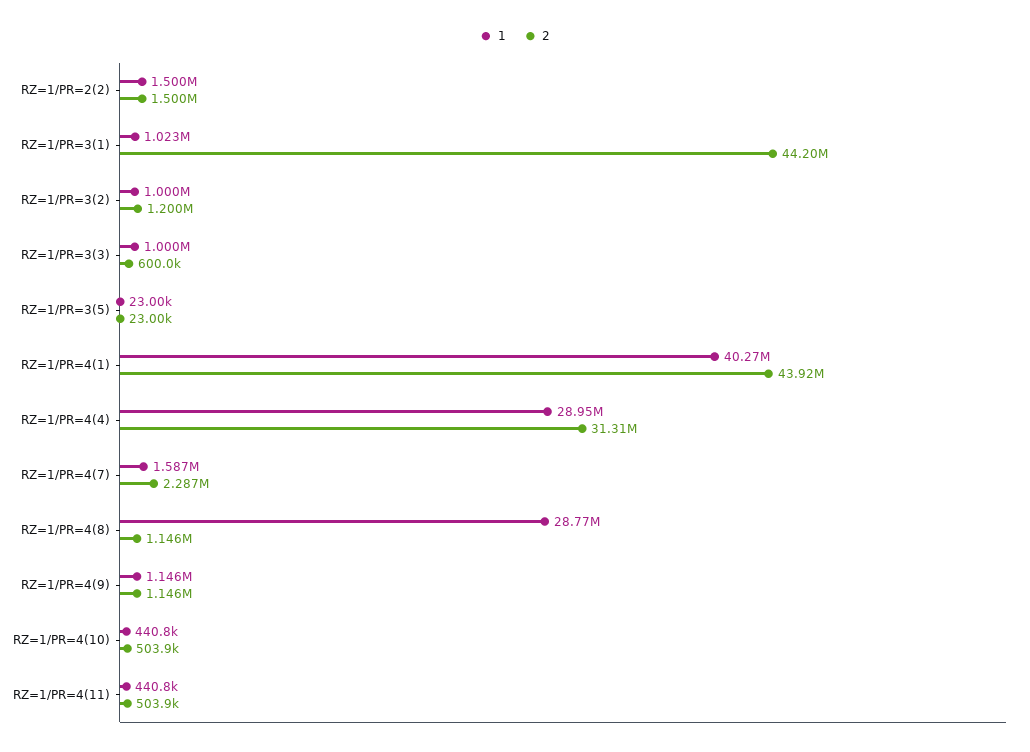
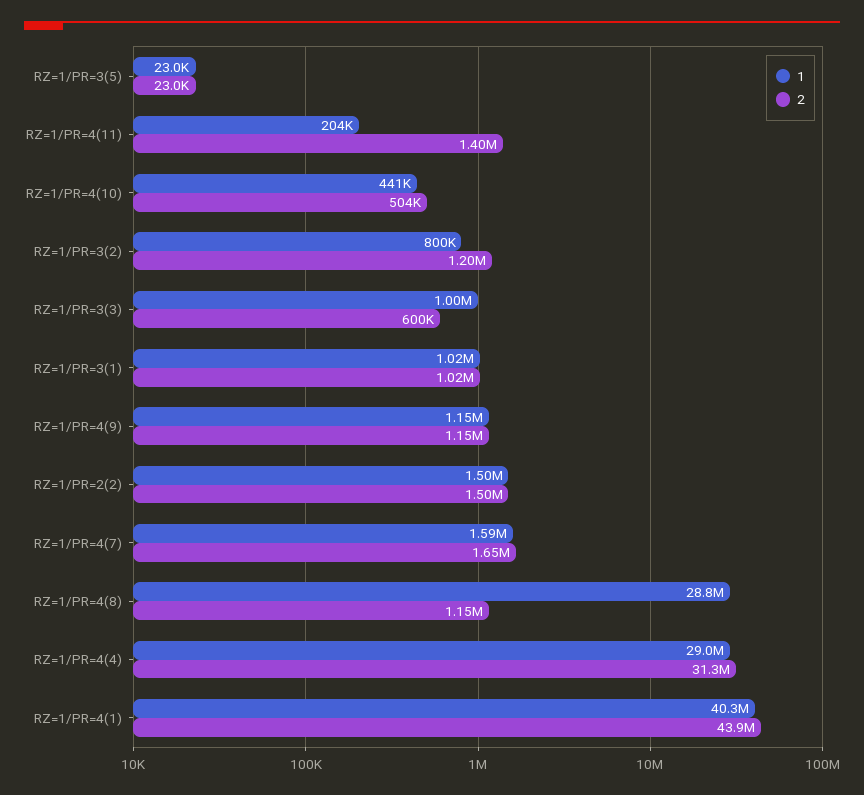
  {
    "1": {
      "RZ=1/PR=2(2)": 1500000,
      "RZ=1/PR=3(1)": 1023000,
-     "RZ=1/PR=3(2)": 1000000,
+     "RZ=1/PR=3(2)": 800000,
      "RZ=1/PR=3(3)": 1000000,
      "RZ=1/PR=3(5)": 23000,
      "RZ=1/PR=4(1)": 40270000,
      "RZ=1/PR=4(4)": 28950000,
      "RZ=1/PR=4(7)": 1587000,
      "RZ=1/PR=4(8)": 28770000,
      "RZ=1/PR=4(9)": 1146000,
      "RZ=1/PR=4(10)": 440800,
-     "RZ=1/PR=4(11)": 440800
+     "RZ=1/PR=4(11)": 204000
    },
    "2": {
      "RZ=1/PR=2(2)": 1500000,
-     "RZ=1/PR=3(1)": 44200000,
+     "RZ=1/PR=3(1)": 1020000,
      "RZ=1/PR=3(2)": 1200000,
      "RZ=1/PR=3(3)": 600000,
      "RZ=1/PR=3(5)": 23000,
      "RZ=1/PR=4(1)": 43920000,
      "RZ=1/PR=4(4)": 31310000,
-     "RZ=1/PR=4(7)": 2287000,
+     "RZ=1/PR=4(7)": 1650000,
      "RZ=1/PR=4(8)": 1146000,
      "RZ=1/PR=4(9)": 1146000,
      "RZ=1/PR=4(10)": 503900,
-     "RZ=1/PR=4(11)": 503900
+     "RZ=1/PR=4(11)": 1400000
    }
  }

